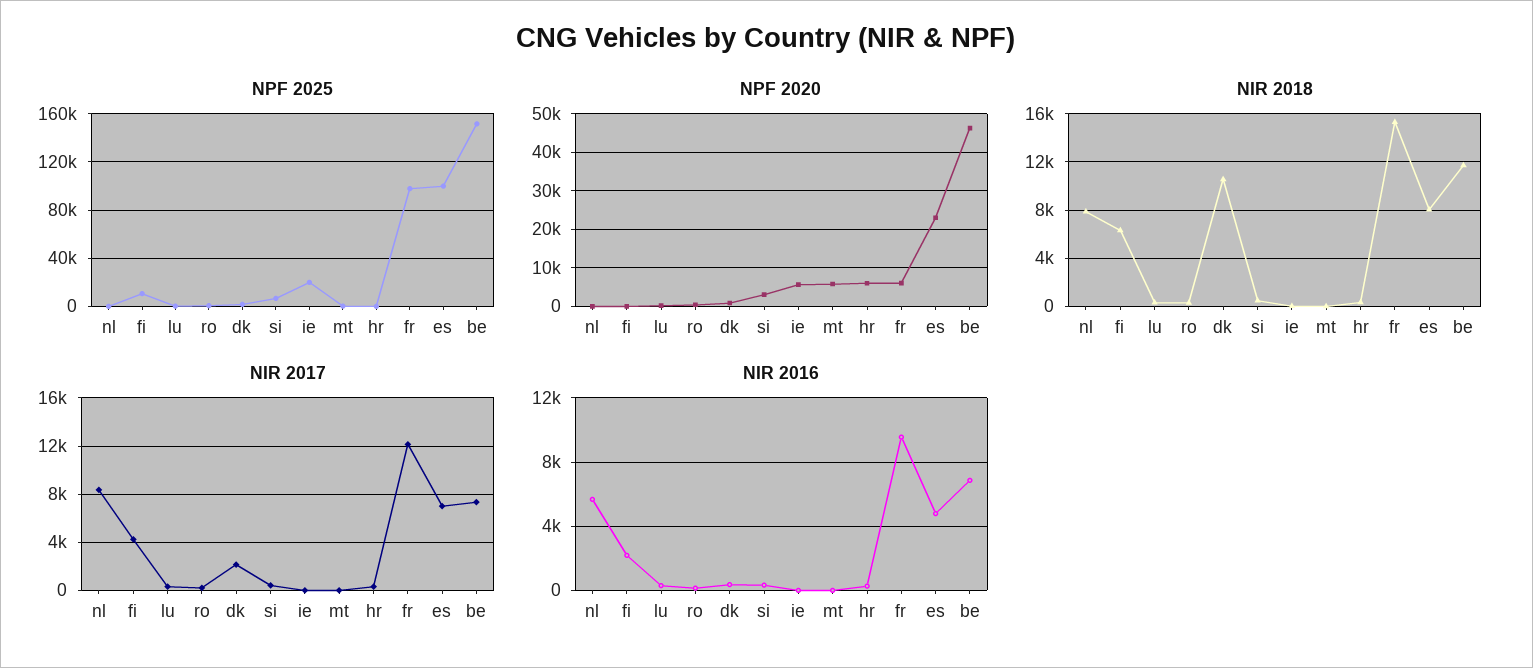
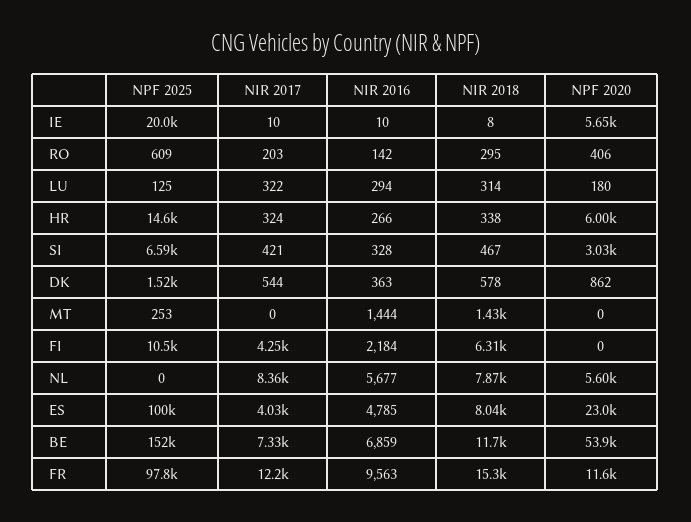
  {
    "NPF 2025": {
      "nl": 0,
      "fi": 10500,
      "lu": 125,
      "ro": 609,
      "dk": 1520,
      "si": 6590,
      "ie": 20000,
      "mt": 253,
-     "hr": 0,
+     "hr": 14600,
      "fr": 97800,
      "es": 100000,
      "be": 152000
    },
    "NPF 2020": {
-     "nl": 0,
+     "nl": 5600,
      "fi": 0,
      "lu": 180,
      "ro": 406,
      "dk": 862,
      "si": 3030,
      "ie": 5650,
-     "mt": 6000,
+     "mt": 0,
      "hr": 6000,
-     "fr": 6000,
+     "fr": 11600,
      "es": 23000,
-     "be": 46000
+     "be": 53900
    },
    "NIR 2018": {
      "nl": 7870,
      "fi": 6310,
      "lu": 314,
      "ro": 295,
-     "dk": 10500,
+     "dk": 578,
      "si": 467,
      "ie": 8,
-     "mt": 0,
+     "mt": 1430,
      "hr": 338,
      "fr": 15300,
      "es": 8040,
      "be": 11700
    },
    "NIR 2017": {
      "nl": 8360,
      "fi": 4250,
      "lu": 322,
      "ro": 203,
-     "dk": 2000,
+     "dk": 544,
      "si": 421,
      "ie": 10,
      "mt": 0,
      "hr": 324,
      "fr": 12200,
-     "es": 7000,
+     "es": 4030,
      "be": 7330
    },
    "NIR 2016": {
      "nl": 5677,
      "fi": 2184,
      "lu": 294,
      "ro": 142,
      "dk": 363,
      "si": 328,
      "ie": 10,
-     "mt": 0,
+     "mt": 1444,
      "hr": 266,
      "fr": 9563,
      "es": 4785,
      "be": 6859
    }
  }

